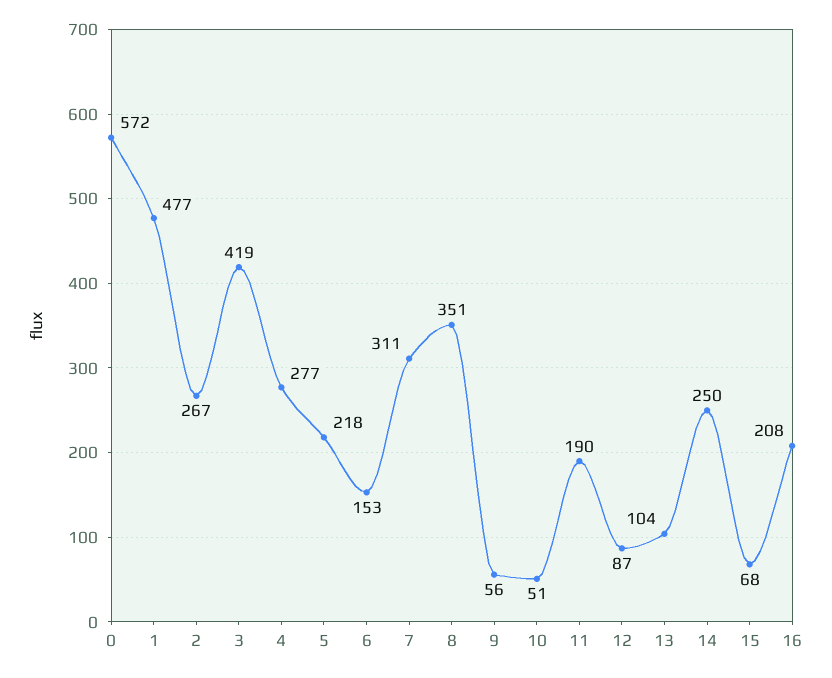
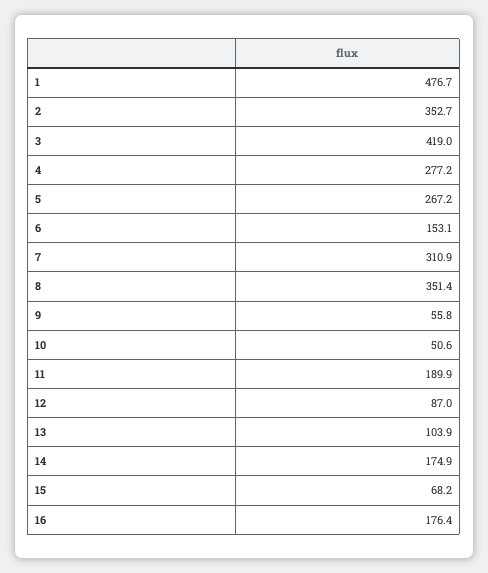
  {
-   "0": 572,
    "1": 476.7,
-   "2": 267,
+   "2": 352.7,
    "3": 419,
    "4": 277.2,
-   "5": 218,
+   "5": 267.2,
    "6": 153.1,
    "7": 310.9,
    "8": 351.4,
    "9": 55.8,
    "10": 50.6,
    "11": 189.9,
    "12": 87,
    "13": 103.9,
-   "14": 250,
+   "14": 174.9,
    "15": 68.2,
-   "16": 208
+   "16": 176.4
  }

